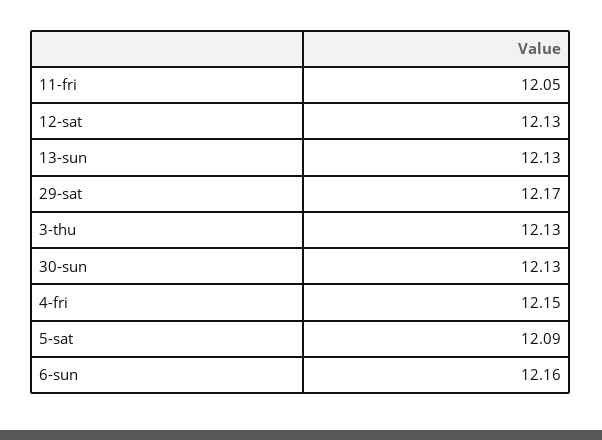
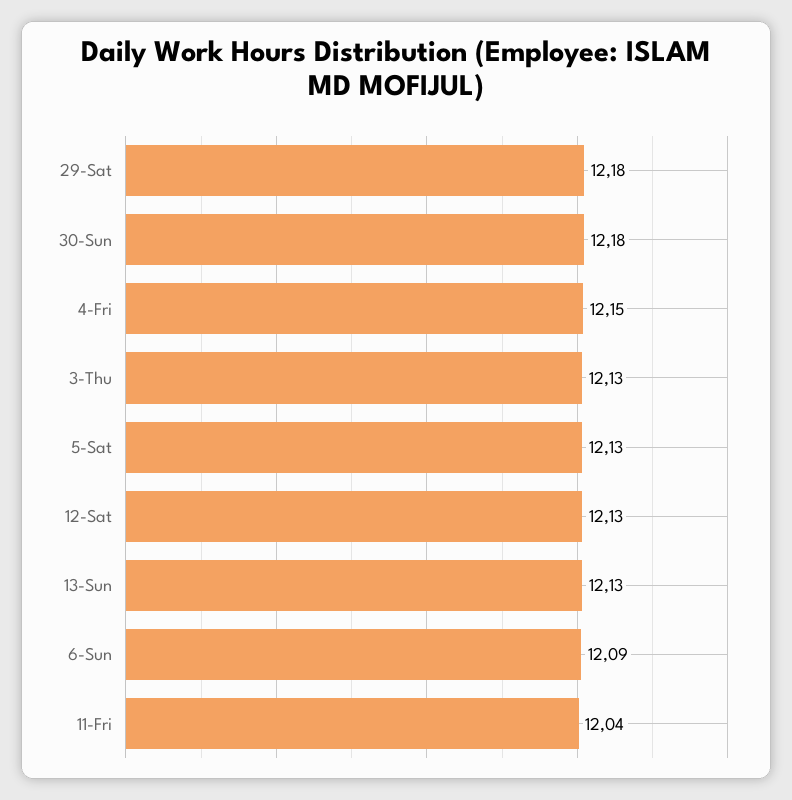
  {
-   "11-fri": 12.05,
+   "11-fri": 12.04,
    "12-sat": 12.13,
    "13-sun": 12.13,
-   "29-sat": 12.17,
+   "29-sat": 12.18,
    "3-thu": 12.13,
-   "30-sun": 12.13,
+   "30-sun": 12.18,
    "4-fri": 12.15,
-   "5-sat": 12.09,
+   "5-sat": 12.13,
-   "6-sun": 12.16
+   "6-sun": 12.09
  }

